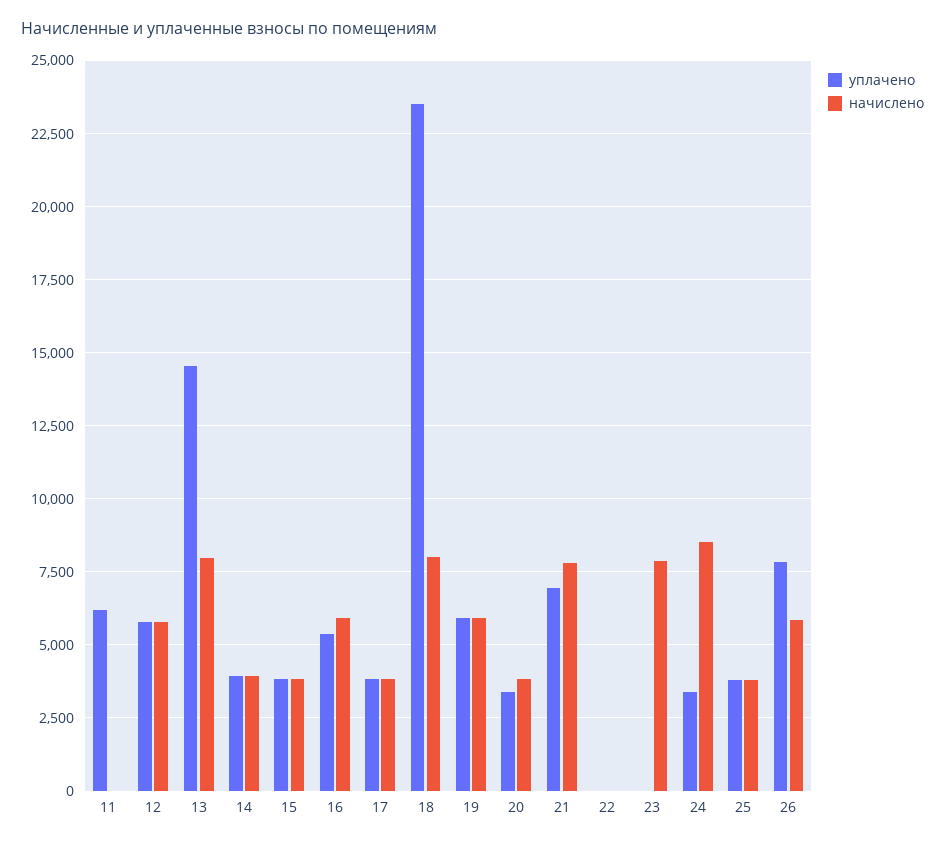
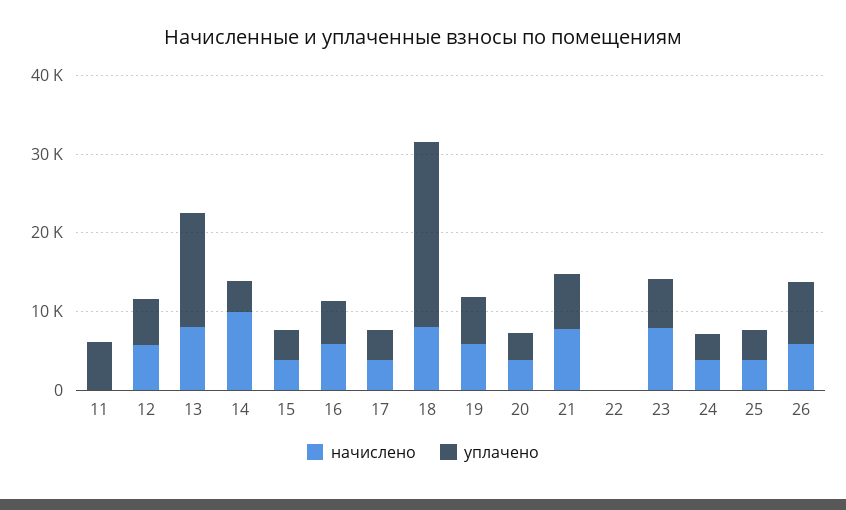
  {
    "уплачено": {
      "11": 6250,
      "12": 5750,
      "13": 14500,
      "14": 4000,
      "15": 3750,
      "16": 5500,
      "17": 3750,
      "18": 23500,
      "19": 6000,
      "20": 3500,
      "21": 7000,
      "22": 0,
-     "23": 0,
+     "23": 6000,
      "24": 3500,
      "25": 3750,
      "26": 7750
    },
    "начислено": {
      "11": 0,
      "12": 5750,
      "13": 8000,
-     "14": 4000,
+     "14": 10000,
      "15": 3750,
      "16": 6000,
      "17": 3750,
      "18": 8000,
      "19": 6000,
      "20": 3750,
      "21": 7750,
      "22": 0,
      "23": 8000,
-     "24": 8500,
+     "24": 4000,
      "25": 3750,
      "26": 5750
    }
  }

